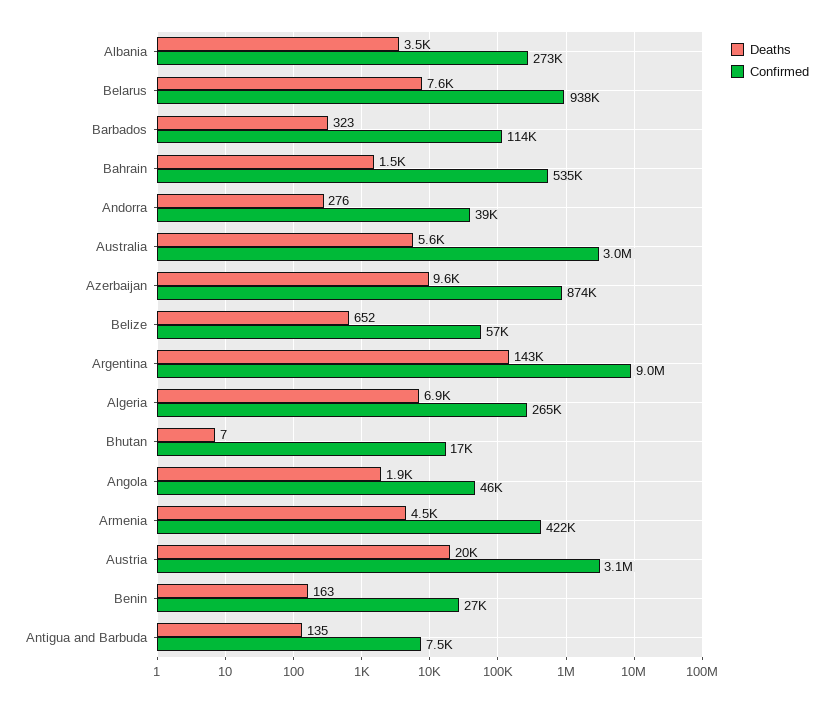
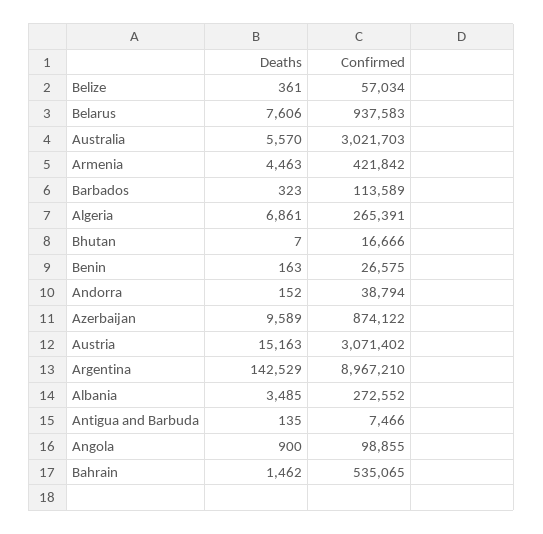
  {
    "Deaths": {
      "Albania": 3485,
      "Belarus": 7606,
      "Barbados": 323,
      "Bahrain": 1462,
-     "Andorra": 276,
+     "Andorra": 152,
      "Australia": 5570,
      "Azerbaijan": 9589,
-     "Belize": 652,
+     "Belize": 361,
      "Argentina": 142529,
      "Algeria": 6861,
      "Bhutan": 7,
-     "Angola": 1900,
+     "Angola": 900,
      "Armenia": 4463,
-     "Austria": 20000,
+     "Austria": 15163,
      "Benin": 163,
      "Antigua and Barbuda": 135
    },
    "Confirmed": {
      "Albania": 272552,
      "Belarus": 937583,
      "Barbados": 113589,
      "Bahrain": 535065,
      "Andorra": 38794,
      "Australia": 3021703,
      "Azerbaijan": 874122,
      "Belize": 57034,
      "Argentina": 8967210,
      "Algeria": 265391,
      "Bhutan": 16666,
-     "Angola": 46000,
+     "Angola": 98855,
      "Armenia": 421842,
      "Austria": 3071402,
      "Benin": 26575,
      "Antigua and Barbuda": 7466
    }
  }

